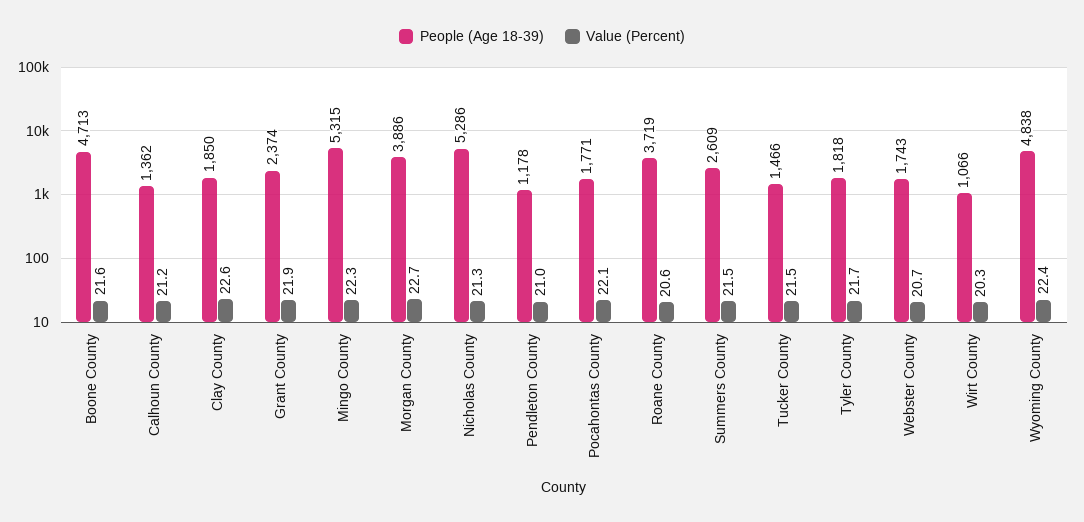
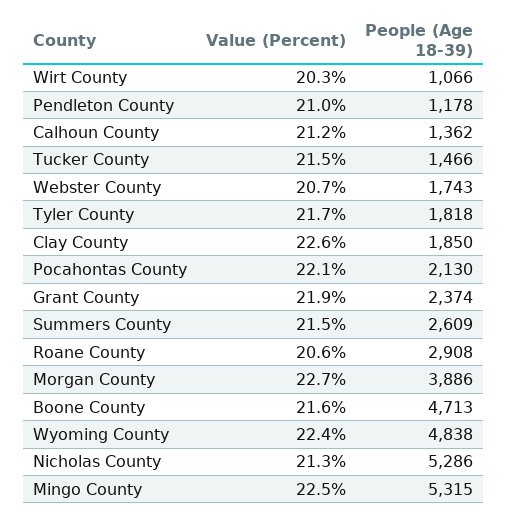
  {
    "People (Age 18-39)": {
      "Boone County": 4713,
      "Calhoun County": 1362,
      "Clay County": 1850,
      "Grant County": 2374,
      "Mingo County": 5315,
      "Morgan County": 3886,
      "Nicholas County": 5286,
      "Pendleton County": 1178,
-     "Pocahontas County": 1771,
+     "Pocahontas County": 2130,
-     "Roane County": 3719,
+     "Roane County": 2908,
      "Summers County": 2609,
      "Tucker County": 1466,
      "Tyler County": 1818,
      "Webster County": 1743,
      "Wirt County": 1066,
      "Wyoming County": 4838
    },
    "Value (Percent)": {
      "Boone County": 21.6,
      "Calhoun County": 21.2,
      "Clay County": 22.6,
      "Grant County": 21.9,
-     "Mingo County": 22.3,
+     "Mingo County": 22.5,
      "Morgan County": 22.7,
      "Nicholas County": 21.3,
      "Pendleton County": 21,
      "Pocahontas County": 22.1,
      "Roane County": 20.6,
      "Summers County": 21.5,
      "Tucker County": 21.5,
      "Tyler County": 21.7,
      "Webster County": 20.7,
      "Wirt County": 20.3,
      "Wyoming County": 22.4
    }
  }

